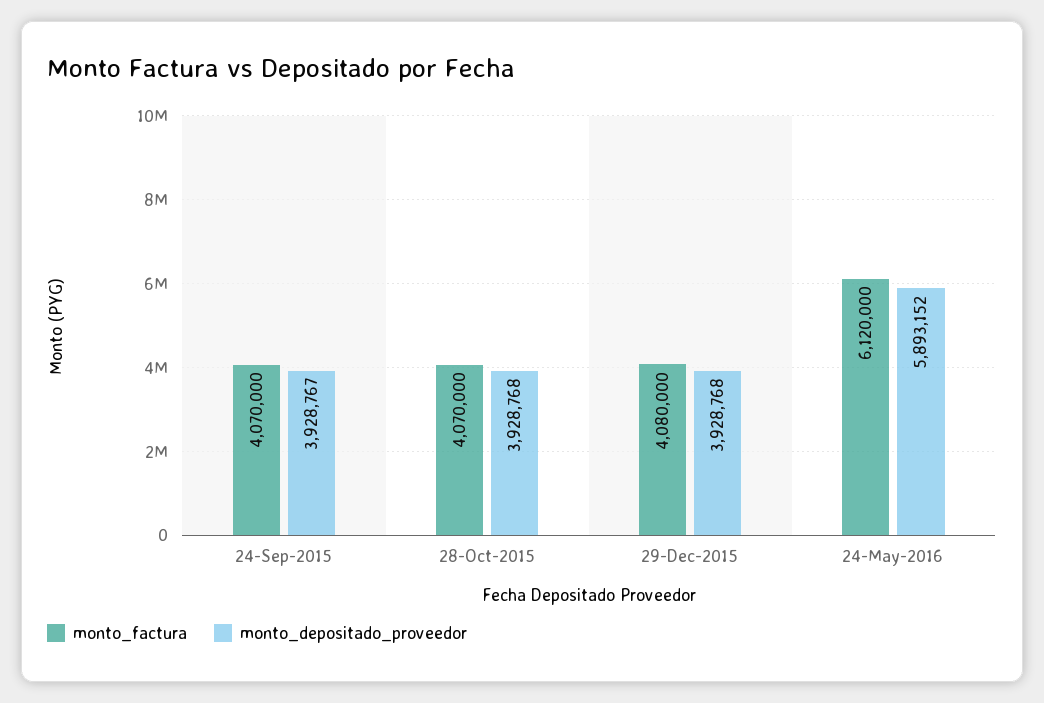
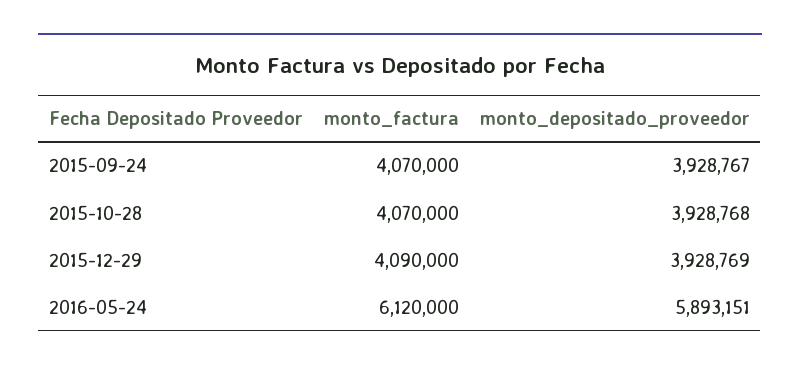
  {
    "monto_factura": {
      "24-Sep-2015": 4070000,
      "28-Oct-2015": 4070000,
-     "29-Dec-2015": 4080000,
+     "29-Dec-2015": 4090000,
      "24-May-2016": 6120000
    },
    "monto_depositado_proveedor": {
      "24-Sep-2015": 3928767,
      "28-Oct-2015": 3928768,
-     "29-Dec-2015": 3928768,
+     "29-Dec-2015": 3928769,
-     "24-May-2016": 5893152
+     "24-May-2016": 5893151
    }
  }

